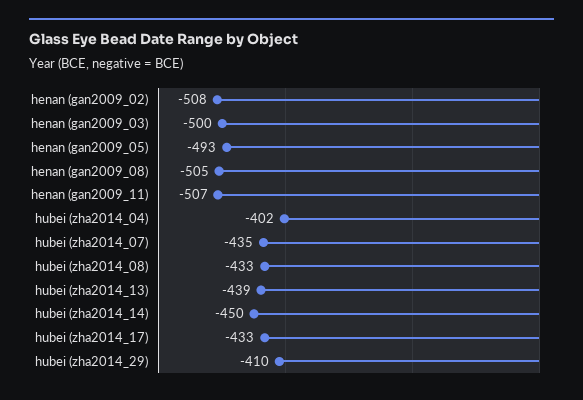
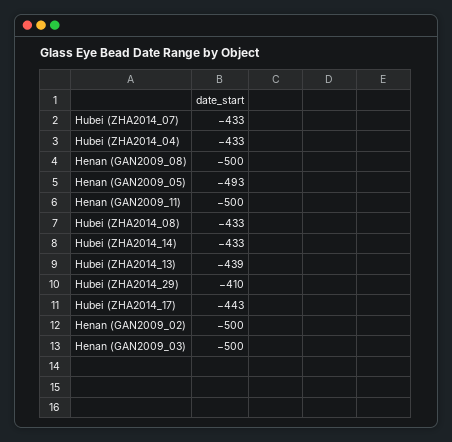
  {
-   "henan (gan2009_02)": -508,
+   "henan (gan2009_02)": -500,
    "henan (gan2009_03)": -500,
    "henan (gan2009_05)": -493,
-   "henan (gan2009_08)": -505,
+   "henan (gan2009_08)": -500,
-   "henan (gan2009_11)": -507,
+   "henan (gan2009_11)": -500,
-   "hubei (zha2014_04)": -402,
+   "hubei (zha2014_04)": -433,
-   "hubei (zha2014_07)": -435,
+   "hubei (zha2014_07)": -433,
    "hubei (zha2014_08)": -433,
    "hubei (zha2014_13)": -439,
-   "hubei (zha2014_14)": -450,
+   "hubei (zha2014_14)": -433,
-   "hubei (zha2014_17)": -433,
+   "hubei (zha2014_17)": -443,
    "hubei (zha2014_29)": -410
  }

